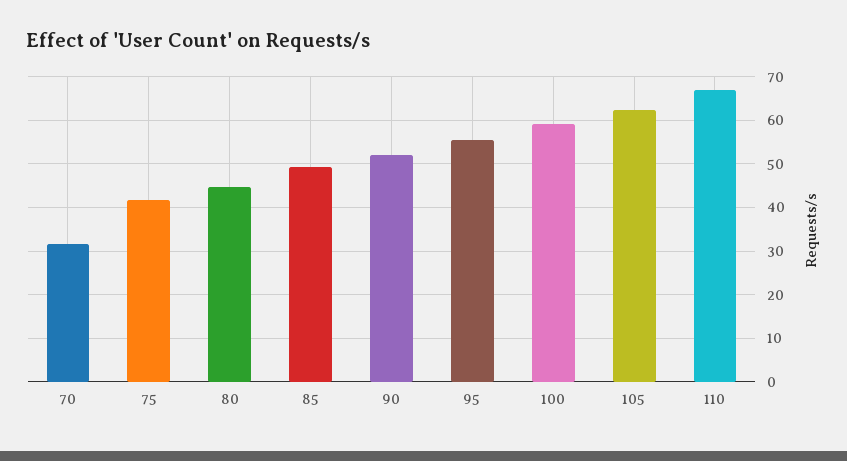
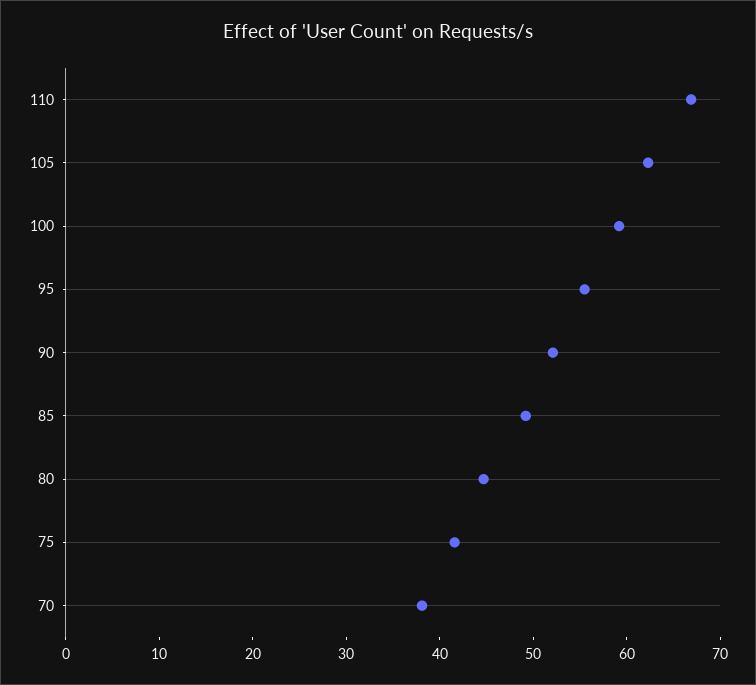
  {
-   "70": 32,
+   "70": 38,
    "75": 42,
    "80": 44,
    "85": 50,
    "90": 52,
    "95": 56,
    "100": 60,
    "105": 62,
    "110": 66
  }

